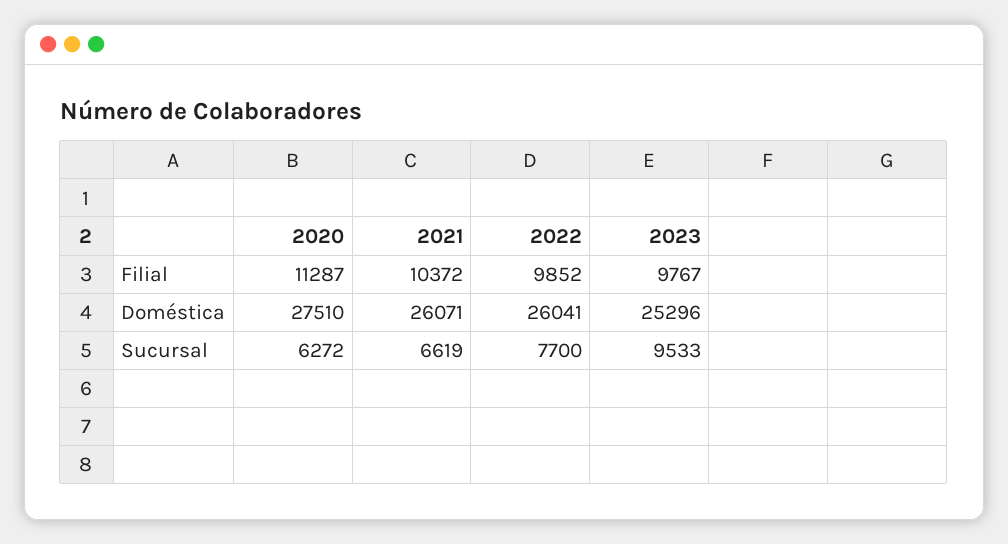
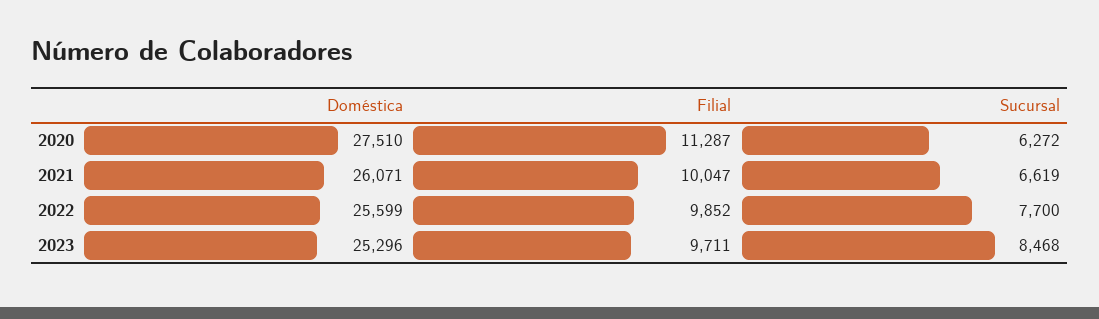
  {
    "2020": {
      "Filial": 11287,
      "Doméstica": 27510,
      "Sucursal": 6272
    },
    "2021": {
-     "Filial": 10372,
+     "Filial": 10047,
      "Doméstica": 26071,
      "Sucursal": 6619
    },
    "2022": {
      "Filial": 9852,
-     "Doméstica": 26041,
+     "Doméstica": 25599,
      "Sucursal": 7700
    },
    "2023": {
-     "Filial": 9767,
+     "Filial": 9711,
      "Doméstica": 25296,
-     "Sucursal": 9533
+     "Sucursal": 8468
    }
  }

